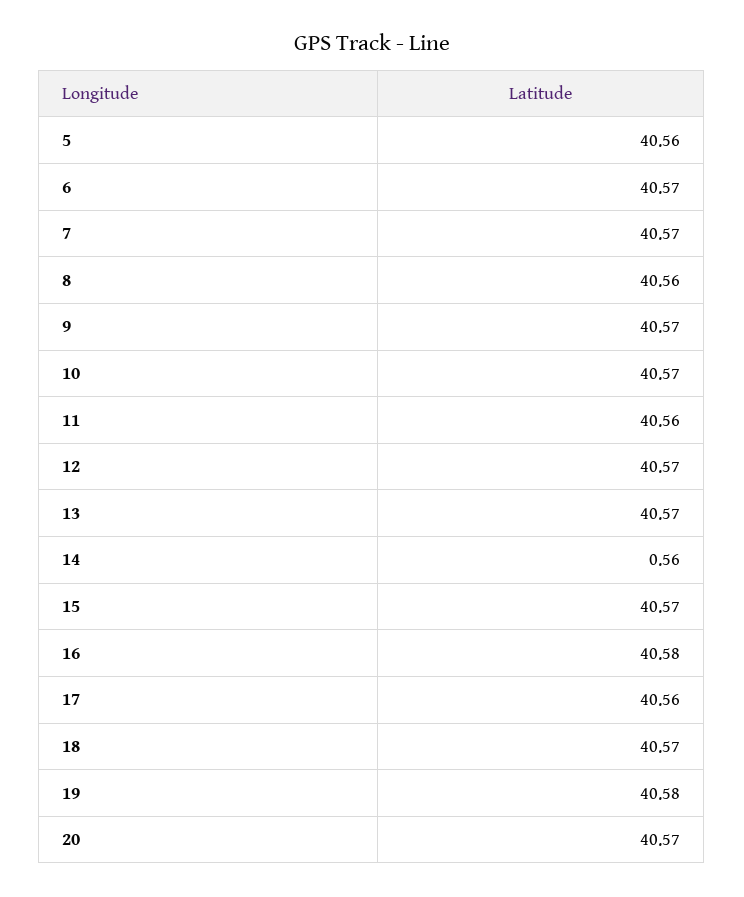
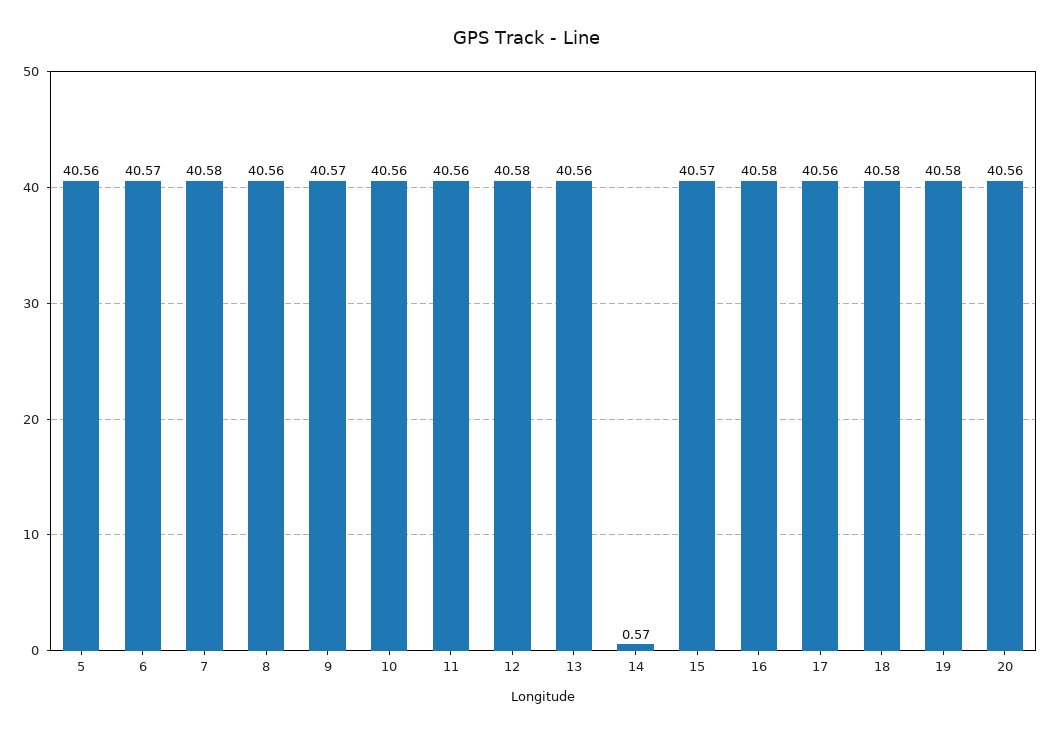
  {
    "5": 40.56,
    "6": 40.57,
-   "7": 40.57,
+   "7": 40.58,
    "8": 40.56,
    "9": 40.57,
-   "10": 40.57,
+   "10": 40.56,
    "11": 40.56,
-   "12": 40.57,
+   "12": 40.58,
-   "13": 40.57,
+   "13": 40.56,
-   "14": 0.56,
+   "14": 0.57,
    "15": 40.57,
    "16": 40.58,
    "17": 40.56,
-   "18": 40.57,
+   "18": 40.58,
    "19": 40.58,
-   "20": 40.57
+   "20": 40.56
  }

